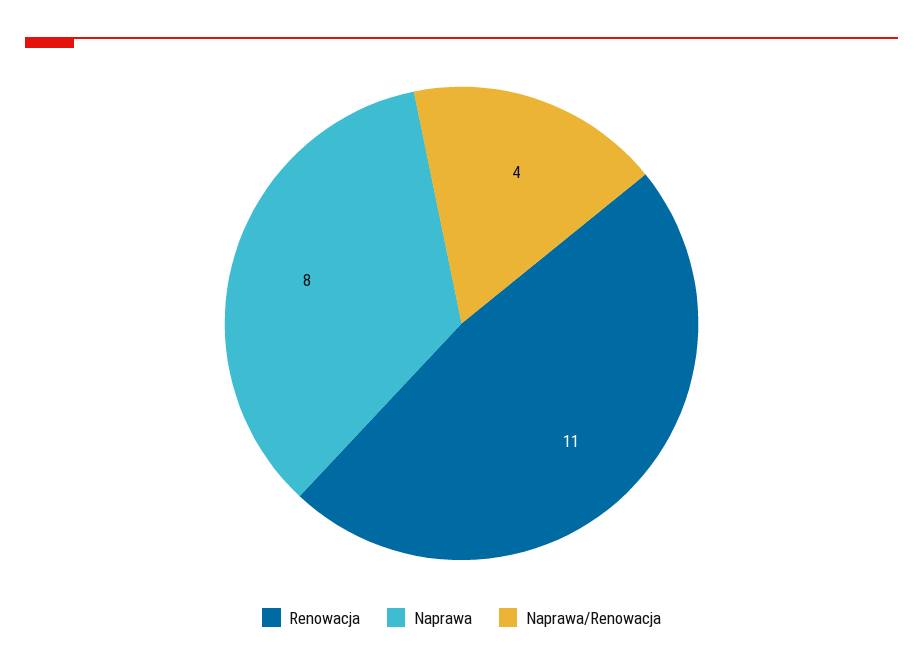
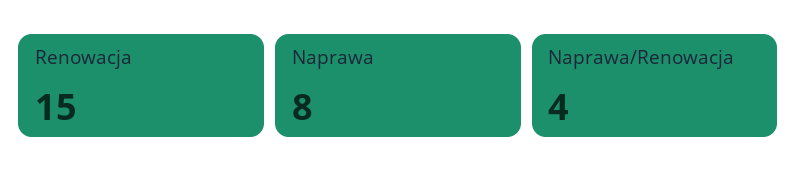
  {
-   "Renowacja": 11,
+   "Renowacja": 15,
    "Naprawa": 8,
    "Naprawa/Renowacja": 4
  }

